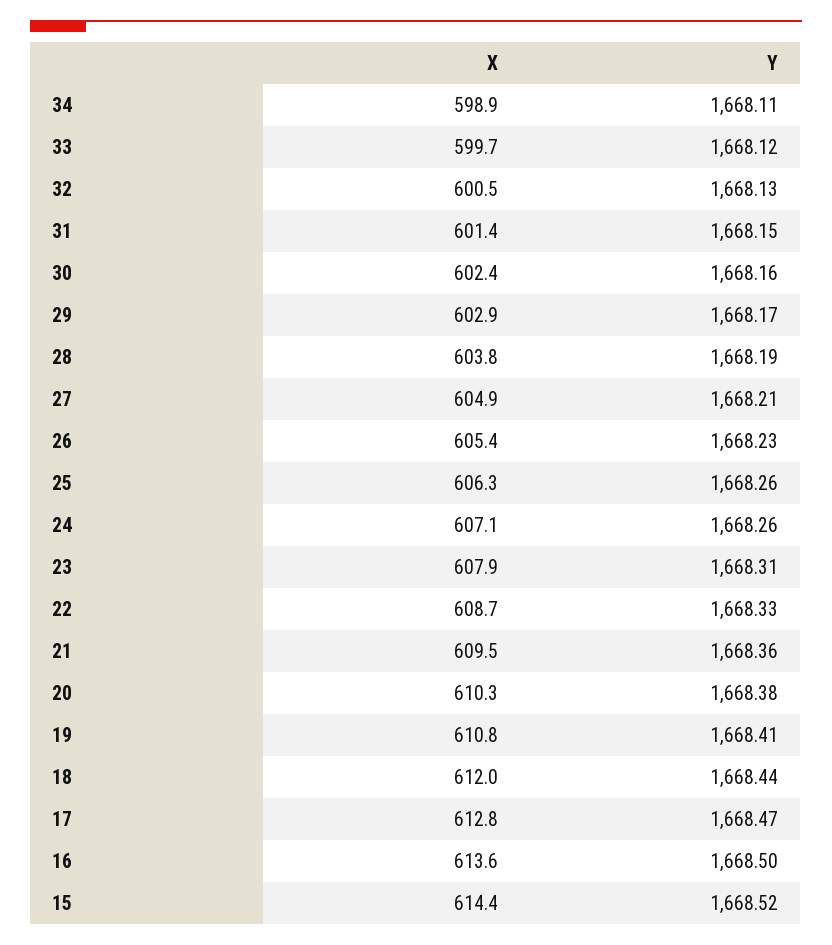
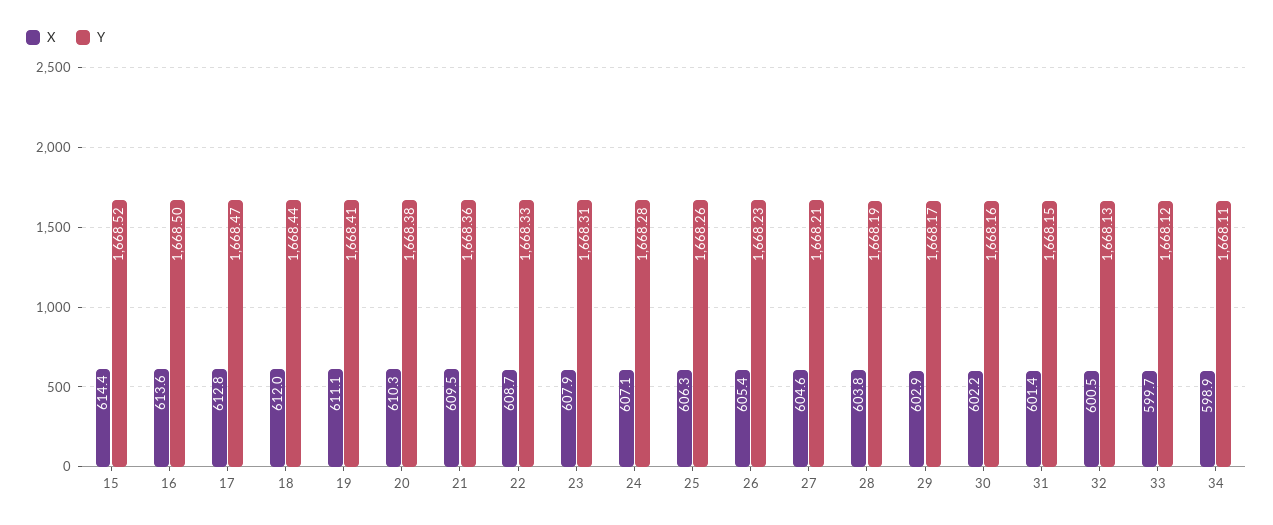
  {
    "X": {
      "34": 598.9,
      "33": 599.7,
      "32": 600.5,
      "31": 601.4,
-     "30": 602.4,
+     "30": 602.2,
      "29": 602.9,
      "28": 603.8,
-     "27": 604.9,
+     "27": 604.6,
      "26": 605.4,
      "25": 606.3,
      "24": 607.1,
      "23": 607.9,
      "22": 608.7,
      "21": 609.5,
      "20": 610.3,
-     "19": 610.8,
+     "19": 611.1,
      "18": 612,
      "17": 612.8,
      "16": 613.6,
      "15": 614.4
    },
    "Y": {
      "34": 1668.11,
      "33": 1668.12,
      "32": 1668.13,
      "31": 1668.15,
      "30": 1668.16,
      "29": 1668.17,
      "28": 1668.19,
      "27": 1668.21,
      "26": 1668.23,
      "25": 1668.26,
-     "24": 1668.26,
+     "24": 1668.28,
      "23": 1668.31,
      "22": 1668.33,
      "21": 1668.36,
      "20": 1668.38,
      "19": 1668.41,
      "18": 1668.44,
      "17": 1668.47,
      "16": 1668.5,
      "15": 1668.52
    }
  }

